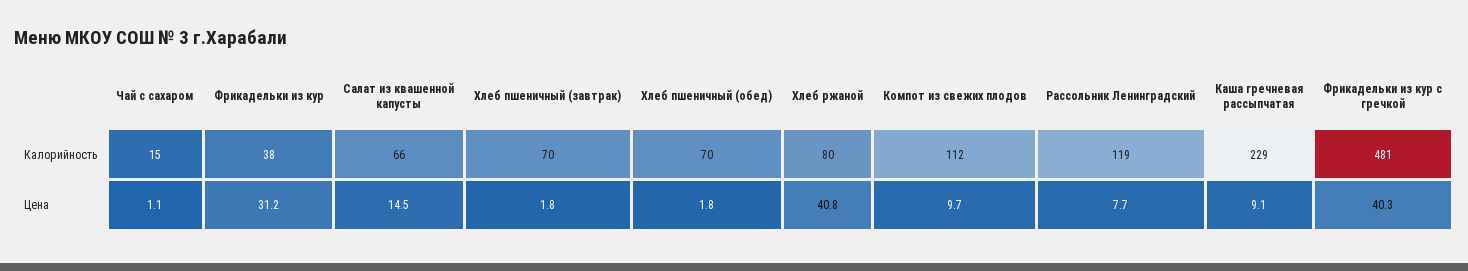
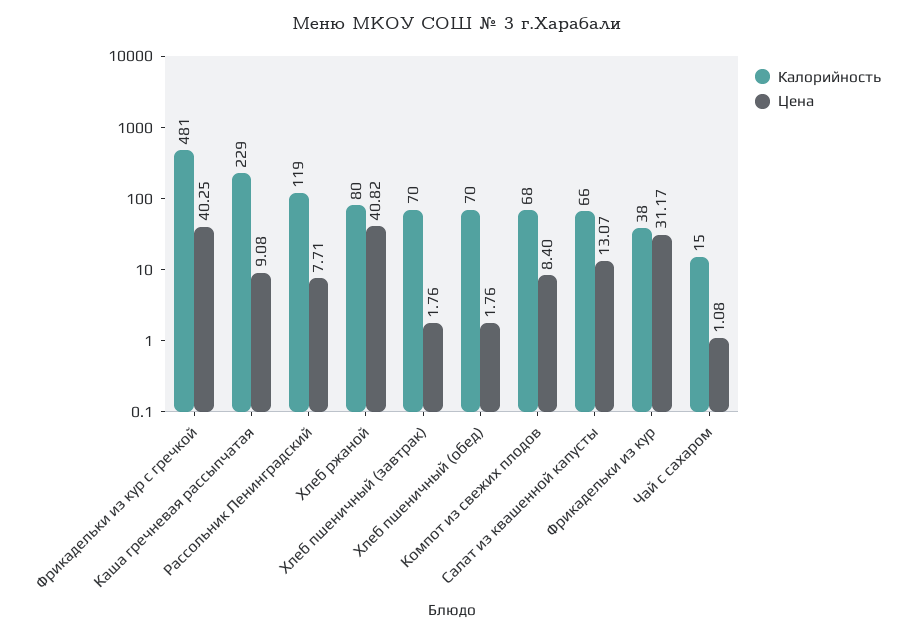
  {
    "Калорийность": {
      "Чай с сахаром": 15,
      "Фрикадельки из кур": 38,
      "Салат из квашенной капусты": 66,
      "Хлеб пшеничный (завтрак)": 70,
      "Хлеб пшеничный (обед)": 70,
      "Хлеб ржаной": 80,
-     "Компот из свежих плодов": 112,
+     "Компот из свежих плодов": 68,
      "Рассольник Ленинградский": 119,
      "Каша гречневая рассыпчатая": 229,
      "Фрикадельки из кур с гречкой": 481
    },
    "Цена": {
      "Чай с сахаром": 1.08,
      "Фрикадельки из кур": 31.17,
-     "Салат из квашенной капусты": 14.5,
+     "Салат из квашенной капусты": 13.07,
      "Хлеб пшеничный (завтрак)": 1.76,
      "Хлеб пшеничный (обед)": 1.76,
      "Хлеб ржаной": 40.82,
-     "Компот из свежих плодов": 9.7,
+     "Компот из свежих плодов": 8.4,
      "Рассольник Ленинградский": 7.71,
      "Каша гречневая рассыпчатая": 9.08,
      "Фрикадельки из кур с гречкой": 40.25
    }
  }

